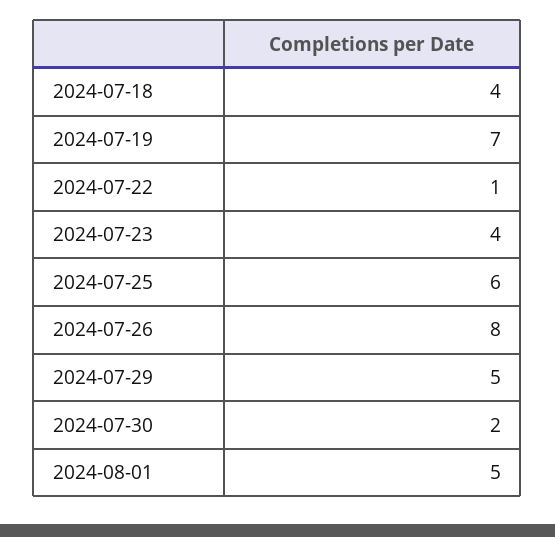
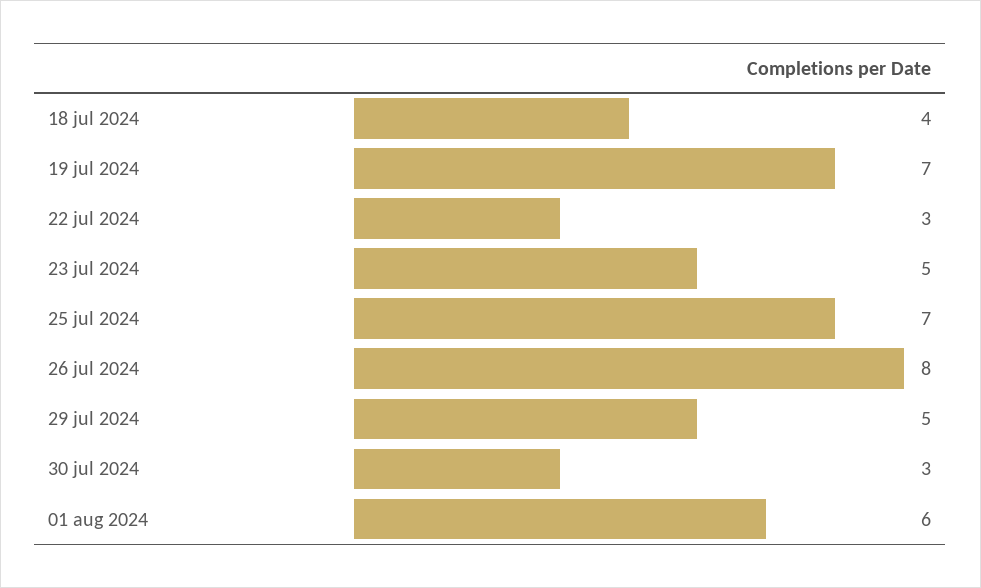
  {
    "2024-07-18": 4,
    "2024-07-19": 7,
-   "2024-07-22": 1,
+   "2024-07-22": 3,
-   "2024-07-23": 4,
+   "2024-07-23": 5,
-   "2024-07-25": 6,
+   "2024-07-25": 7,
    "2024-07-26": 8,
    "2024-07-29": 5,
-   "2024-07-30": 2,
+   "2024-07-30": 3,
-   "2024-08-01": 5
+   "2024-08-01": 6
  }

